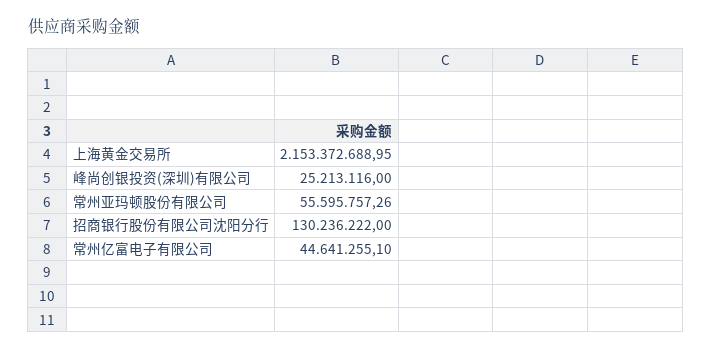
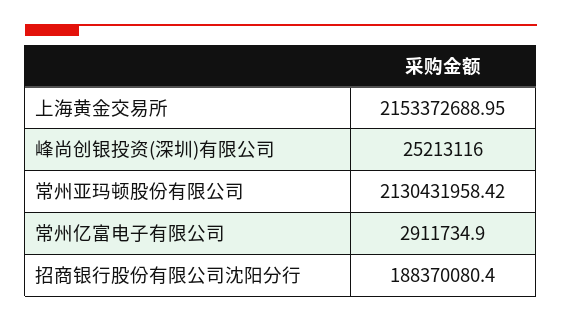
  {
    "上海黄金交易所": 2153372688.95,
    "峰尚创银投资(深圳)有限公司": 25213116,
-   "常州亚玛顿股份有限公司": 55595757.26,
+   "常州亚玛顿股份有限公司": 2130431958.42,
-   "招商银行股份有限公司沈阳分行": 130236222,
+   "招商银行股份有限公司沈阳分行": 188370080.4,
-   "常州亿富电子有限公司": 44641255.1
+   "常州亿富电子有限公司": 2911734.9
  }

